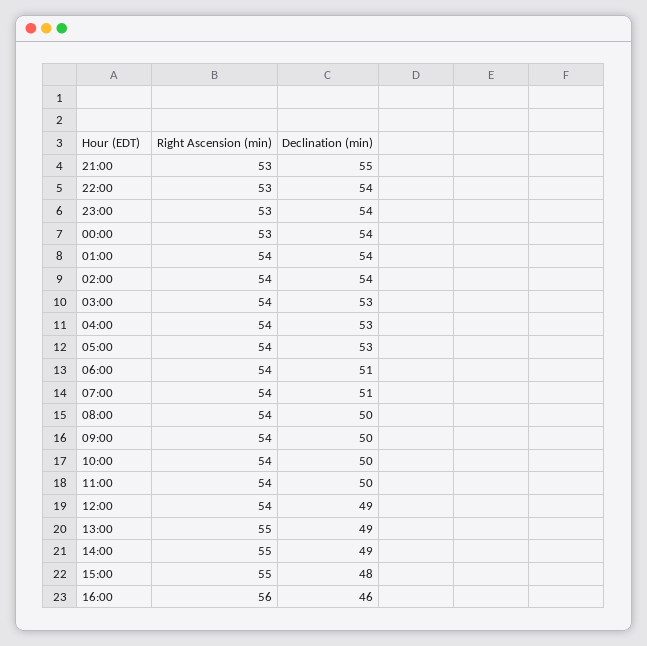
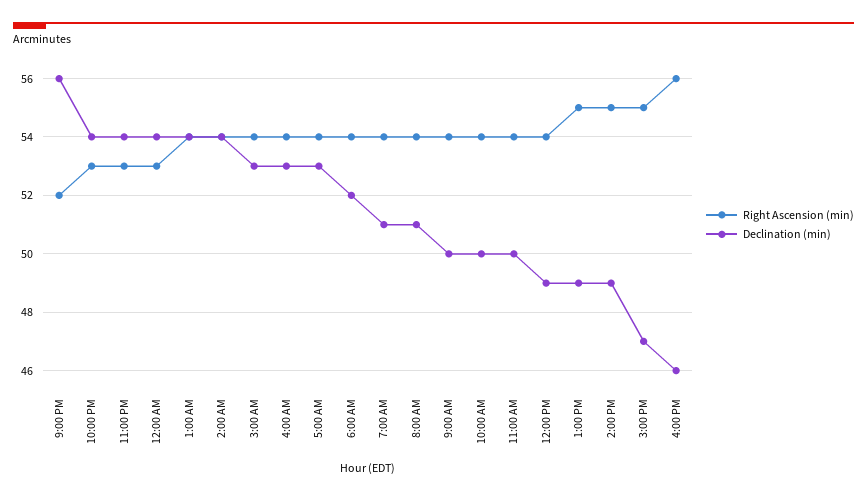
  {
    "Right Ascension (min)": {
-     "21:00": 53,
+     "21:00": 52,
      "22:00": 53,
      "23:00": 53,
      "00:00": 53,
      "01:00": 54,
      "02:00": 54,
      "03:00": 54,
      "04:00": 54,
      "05:00": 54,
      "06:00": 54,
      "07:00": 54,
      "08:00": 54,
      "09:00": 54,
      "10:00": 54,
      "11:00": 54,
      "12:00": 54,
      "13:00": 55,
      "14:00": 55,
      "15:00": 55,
      "16:00": 56
    },
    "Declination (min)": {
-     "21:00": 55,
+     "21:00": 56,
      "22:00": 54,
      "23:00": 54,
      "00:00": 54,
      "01:00": 54,
      "02:00": 54,
      "03:00": 53,
      "04:00": 53,
      "05:00": 53,
-     "06:00": 51,
+     "06:00": 52,
      "07:00": 51,
-     "08:00": 50,
+     "08:00": 51,
      "09:00": 50,
      "10:00": 50,
      "11:00": 50,
      "12:00": 49,
      "13:00": 49,
      "14:00": 49,
-     "15:00": 48,
+     "15:00": 47,
      "16:00": 46
    }
  }

